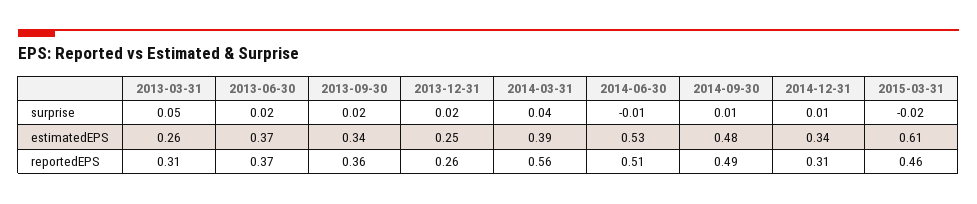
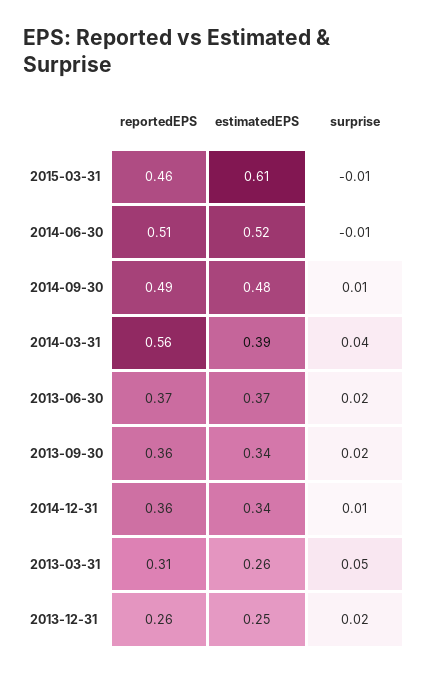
  {
    "2013-03-31": {
      "surprise": 0.05,
      "estimatedEPS": 0.26,
      "reportedEPS": 0.31
    },
    "2013-06-30": {
      "surprise": 0.02,
      "estimatedEPS": 0.37,
      "reportedEPS": 0.37
    },
    "2013-09-30": {
      "surprise": 0.02,
      "estimatedEPS": 0.34,
      "reportedEPS": 0.36
    },
    "2013-12-31": {
      "surprise": 0.02,
      "estimatedEPS": 0.25,
      "reportedEPS": 0.26
    },
    "2014-03-31": {
      "surprise": 0.04,
      "estimatedEPS": 0.39,
      "reportedEPS": 0.56
    },
    "2014-06-30": {
      "surprise": -0.01,
-     "estimatedEPS": 0.53,
+     "estimatedEPS": 0.52,
      "reportedEPS": 0.51
    },
    "2014-09-30": {
      "surprise": 0.01,
      "estimatedEPS": 0.48,
      "reportedEPS": 0.49
    },
    "2014-12-31": {
      "surprise": 0.01,
      "estimatedEPS": 0.34,
-     "reportedEPS": 0.31
+     "reportedEPS": 0.36
    },
    "2015-03-31": {
-     "surprise": -0.02,
+     "surprise": -0.01,
      "estimatedEPS": 0.61,
      "reportedEPS": 0.46
    }
  }

